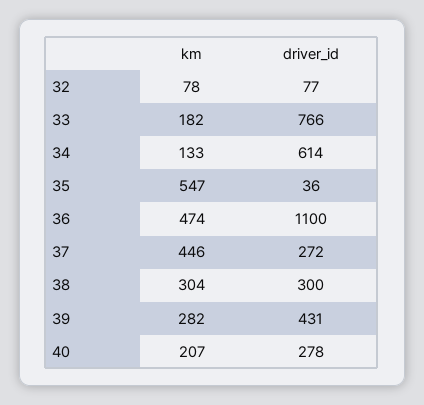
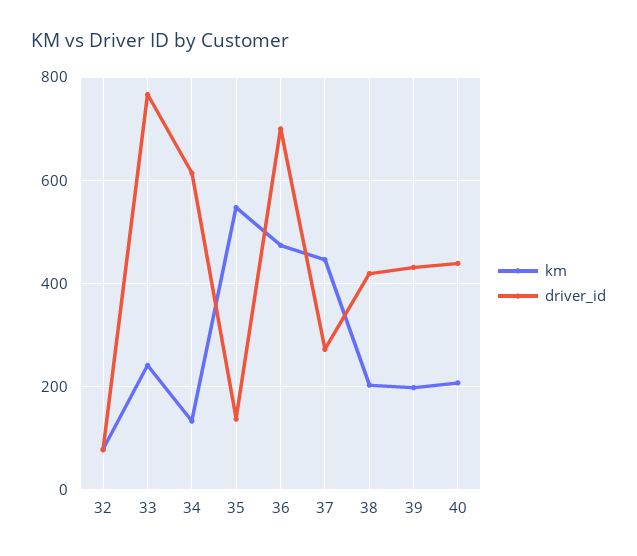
  {
    "km": {
      "32": 78,
-     "33": 182,
+     "33": 240,
      "34": 133,
      "35": 547,
      "36": 474,
      "37": 446,
-     "38": 304,
+     "38": 200,
-     "39": 282,
+     "39": 200,
      "40": 207
    },
    "driver_id": {
      "32": 77,
      "33": 766,
      "34": 614,
-     "35": 36,
+     "35": 140,
-     "36": 1100,
+     "36": 700,
      "37": 272,
-     "38": 300,
+     "38": 420,
      "39": 431,
-     "40": 278
+     "40": 440
    }
  }

